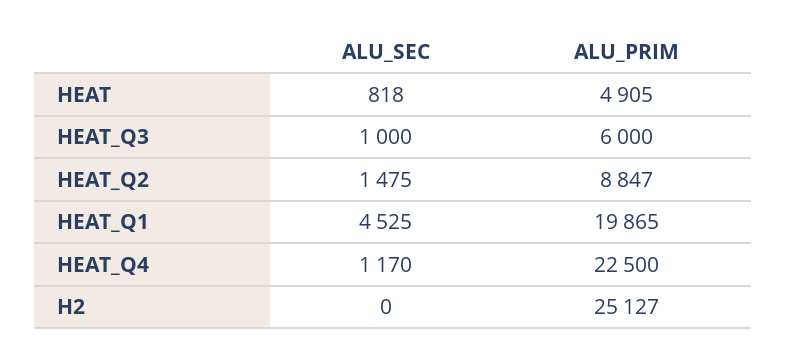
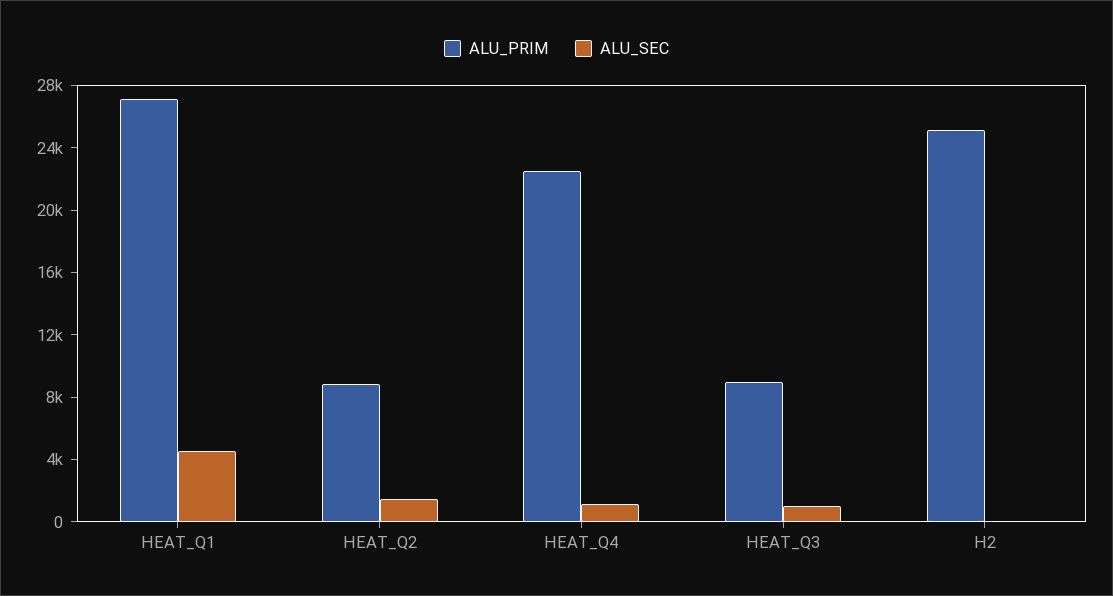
  {
    "ALU_SEC": {
-     "HEAT": 818,
      "HEAT_Q3": 1000,
      "HEAT_Q2": 1475,
      "HEAT_Q1": 4525,
      "HEAT_Q4": 1170,
      "H2": 0
    },
    "ALU_PRIM": {
-     "HEAT": 4905,
-     "HEAT_Q3": 6000,
+     "HEAT_Q3": 9000,
      "HEAT_Q2": 8847,
-     "HEAT_Q1": 19865,
+     "HEAT_Q1": 27000,
      "HEAT_Q4": 22500,
      "H2": 25127
    }
  }

